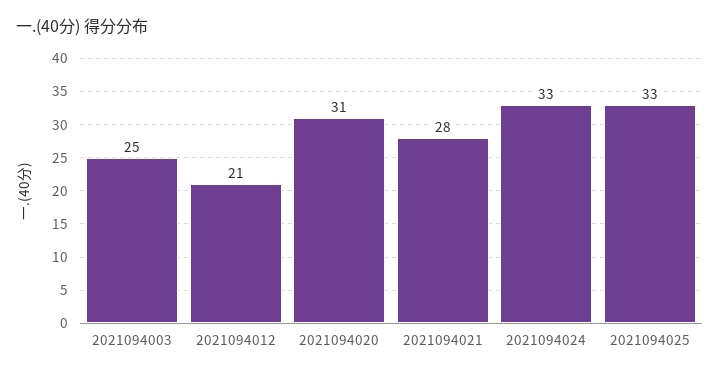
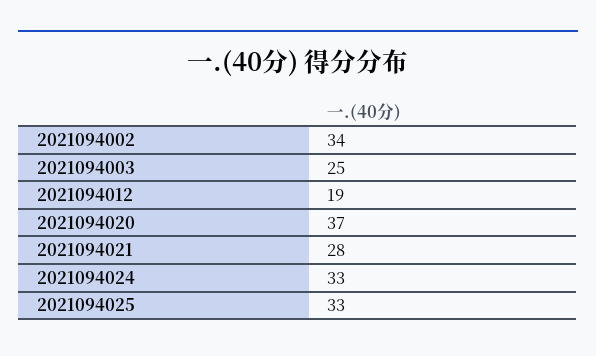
  {
    "2021094003": 25,
-   "2021094012": 21,
+   "2021094012": 19,
-   "2021094020": 31,
+   "2021094020": 37,
    "2021094021": 28,
    "2021094024": 33,
-   "2021094025": 33
+   "2021094025": 33,
+   "2021094002": 34
  }

